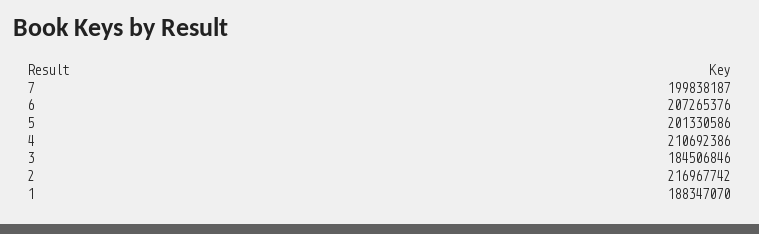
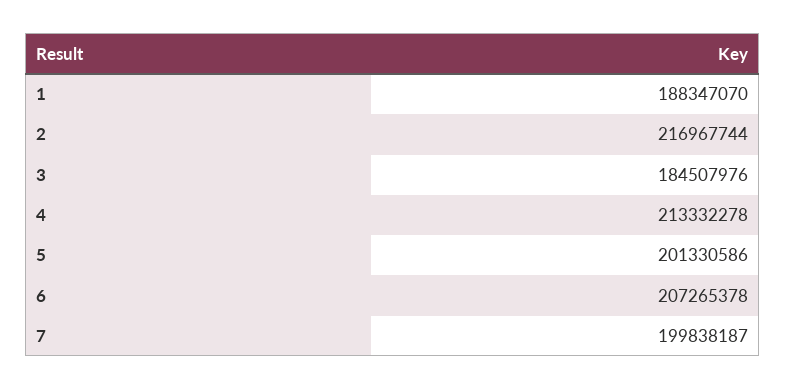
  {
    "7": 199838187,
-   "6": 207265376,
+   "6": 207265378,
    "5": 201330586,
-   "4": 210692386,
+   "4": 213332278,
-   "3": 184506846,
+   "3": 184507976,
-   "2": 216967742,
+   "2": 216967744,
    "1": 188347070
  }

